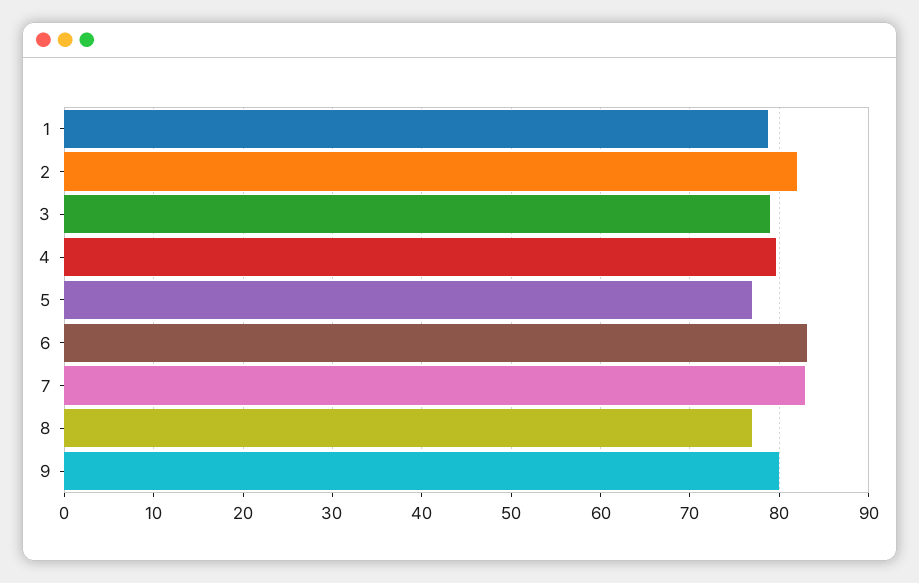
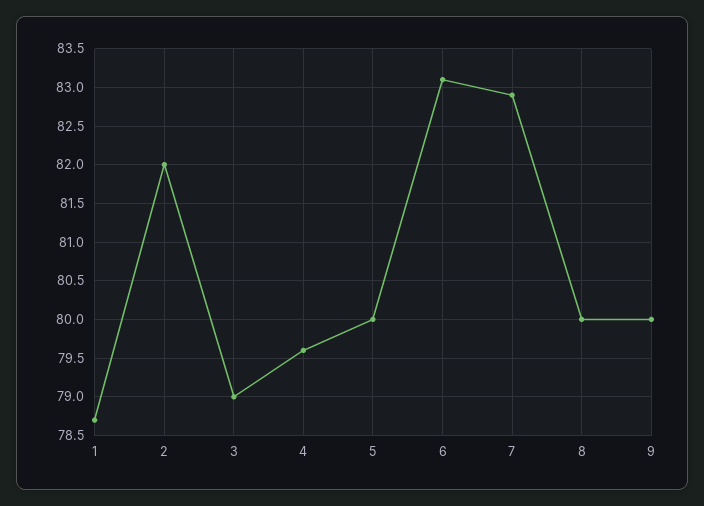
  {
    "1": 78.7,
    "2": 82,
    "3": 79,
    "4": 79.6,
-   "5": 77,
+   "5": 80,
    "6": 83.1,
    "7": 82.9,
-   "8": 77,
+   "8": 80,
    "9": 80
  }

